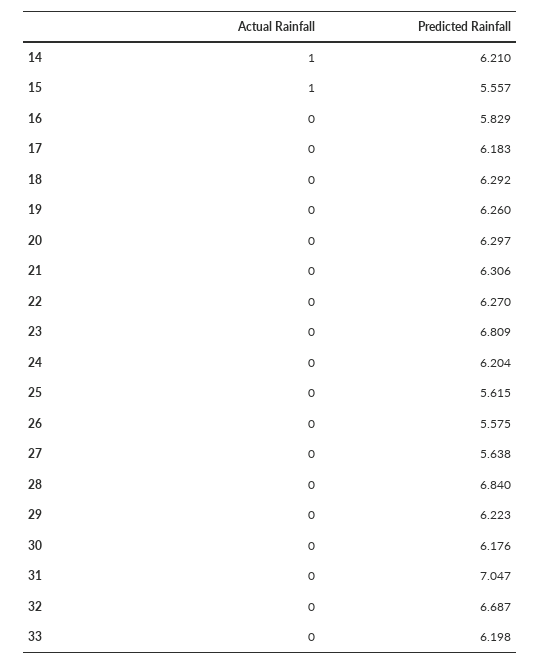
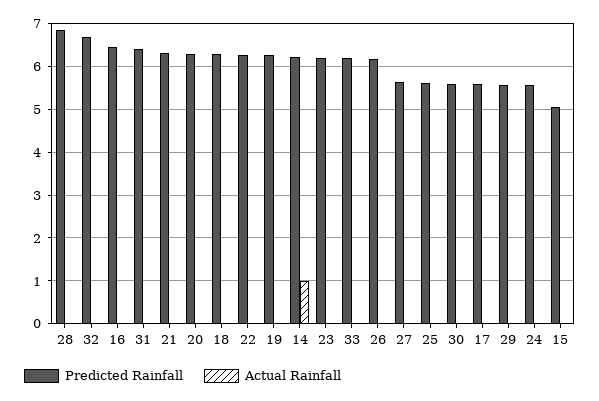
  {
    "Actual Rainfall": {
      "14": 1,
-     "15": 1,
+     "15": 0,
      "16": 0,
      "17": 0,
      "18": 0,
      "19": 0,
      "20": 0,
      "21": 0,
      "22": 0,
      "23": 0,
      "24": 0,
      "25": 0,
      "26": 0,
      "27": 0,
      "28": 0,
      "29": 0,
      "30": 0,
      "31": 0,
      "32": 0,
      "33": 0
    },
    "Predicted Rainfall": {
      "14": 6.21,
-     "15": 5.557,
+     "15": 5,
-     "16": 5.829,
+     "16": 6.4,
-     "17": 6.183,
+     "17": 5.6,
      "18": 6.292,
      "19": 6.26,
      "20": 6.297,
      "21": 6.306,
      "22": 6.27,
-     "23": 6.809,
+     "23": 6.2,
-     "24": 6.204,
+     "24": 5.6,
      "25": 5.615,
-     "26": 5.575,
+     "26": 6.2,
      "27": 5.638,
      "28": 6.84,
-     "29": 6.223,
+     "29": 5.6,
-     "30": 6.176,
+     "30": 5.6,
-     "31": 7.047,
+     "31": 6.4,
      "32": 6.687,
      "33": 6.198
    }
  }

